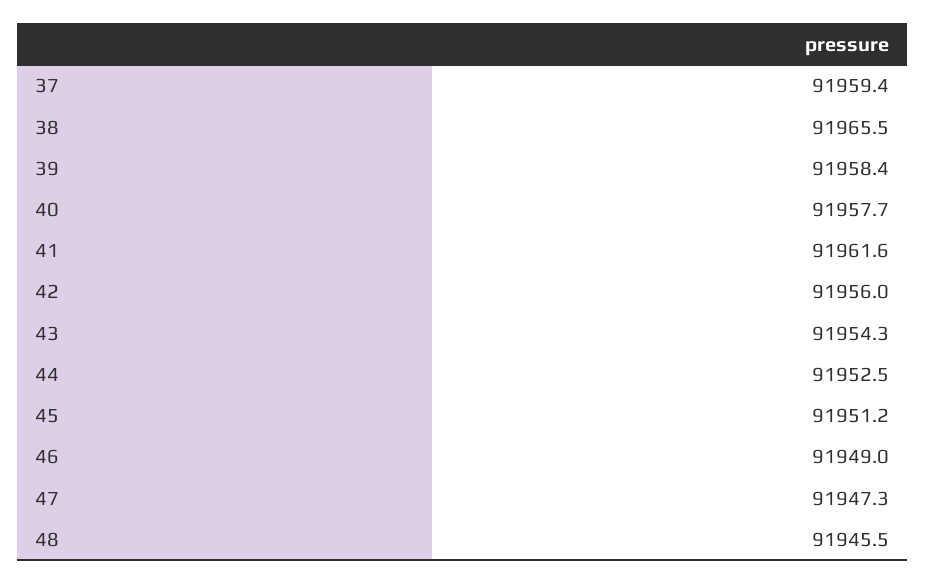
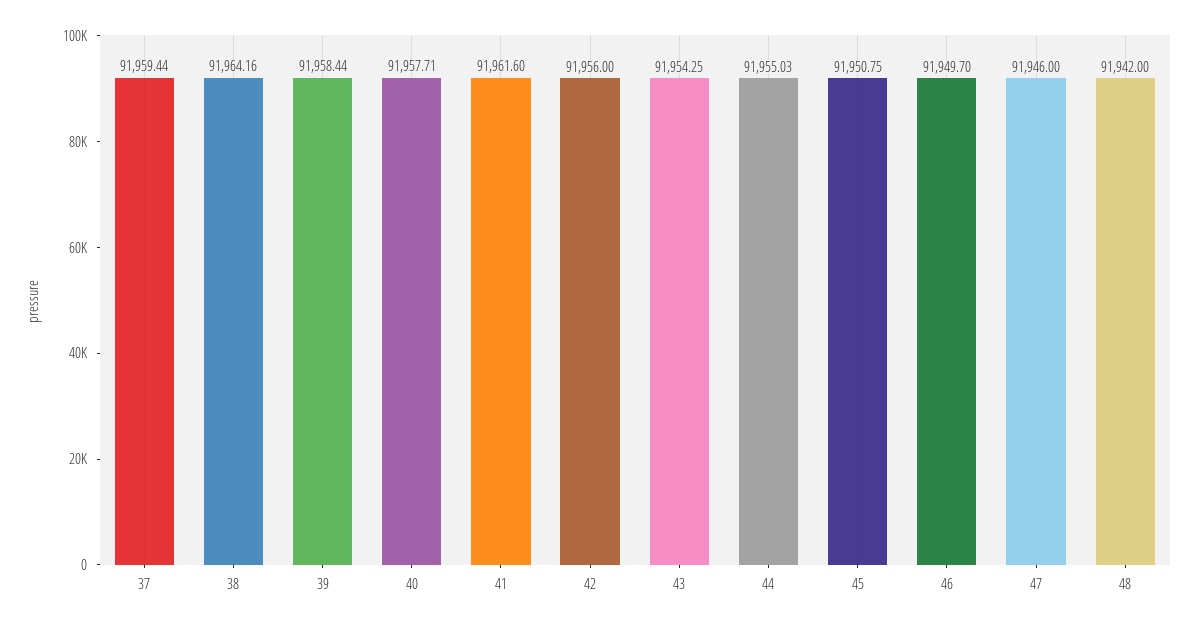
  {
    "37": 91959.44,
-   "38": 91965.5,
+   "38": 91964.16,
    "39": 91958.44,
    "40": 91957.71,
    "41": 91961.6,
    "42": 91956,
    "43": 91954.25,
-   "44": 91952.5,
+   "44": 91955.03,
-   "45": 91951.2,
+   "45": 91950.75,
-   "46": 91949,
+   "46": 91949.7,
-   "47": 91947.3,
+   "47": 91946,
-   "48": 91945.5
+   "48": 91942
  }

